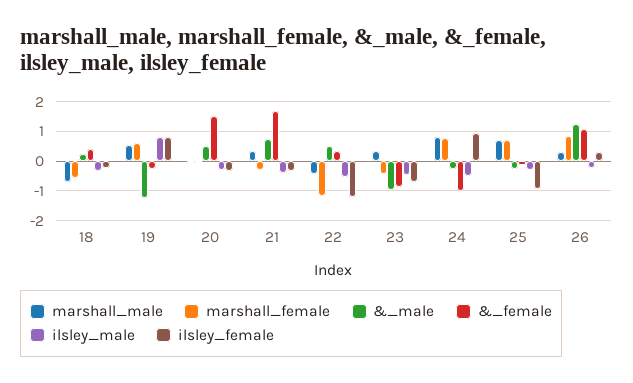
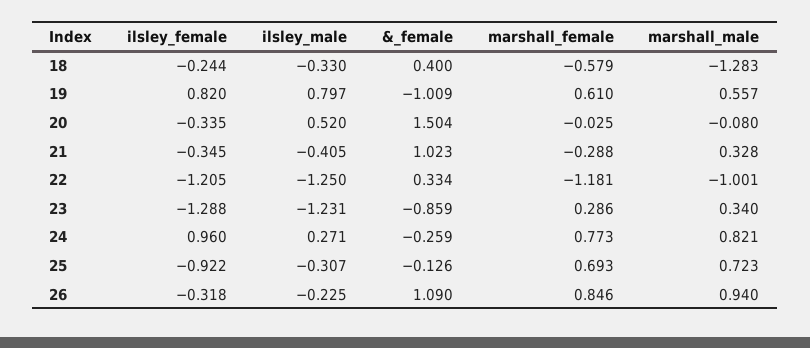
  {
    "marshall_male": {
-     "18": -0.75,
+     "18": -1.283,
      "19": 0.557,
      "20": -0.08,
      "21": 0.328,
-     "22": -0.5,
+     "22": -1.001,
      "23": 0.34,
      "24": 0.821,
      "25": 0.723,
-     "26": 0.25
+     "26": 0.94
    },
    "marshall_female": {
      "18": -0.579,
      "19": 0.61,
      "20": -0.025,
      "21": -0.288,
      "22": -1.181,
-     "23": -0.5,
+     "23": 0.286,
      "24": 0.773,
      "25": 0.693,
      "26": 0.846
    },
-   "&_male": {
-     "18": 0.25,
-     "19": -1.25,
-     "20": 0.5,
-     "21": 0.75,
-     "22": 0.5,
-     "23": -1,
-     "24": -0.25,
-     "25": -0.25,
-     "26": 1.25
-   },
    "&_female": {
      "18": 0.4,
-     "19": -0.25,
+     "19": -1.009,
      "20": 1.504,
-     "21": 1.75,
+     "21": 1.023,
      "22": 0.334,
      "23": -0.859,
-     "24": -1,
+     "24": -0.259,
      "25": -0.126,
      "26": 1.09
    },
    "ilsley_male": {
      "18": -0.33,
      "19": 0.797,
-     "20": -0.25,
+     "20": 0.52,
      "21": -0.405,
-     "22": -0.5,
+     "22": -1.25,
-     "23": -0.5,
+     "23": -1.231,
-     "24": -0.5,
+     "24": 0.271,
      "25": -0.307,
      "26": -0.225
    },
    "ilsley_female": {
      "18": -0.244,
      "19": 0.82,
      "20": -0.335,
      "21": -0.345,
      "22": -1.205,
-     "23": -0.75,
+     "23": -1.288,
      "24": 0.96,
      "25": -0.922,
-     "26": 0.25
+     "26": -0.318
    }
  }

